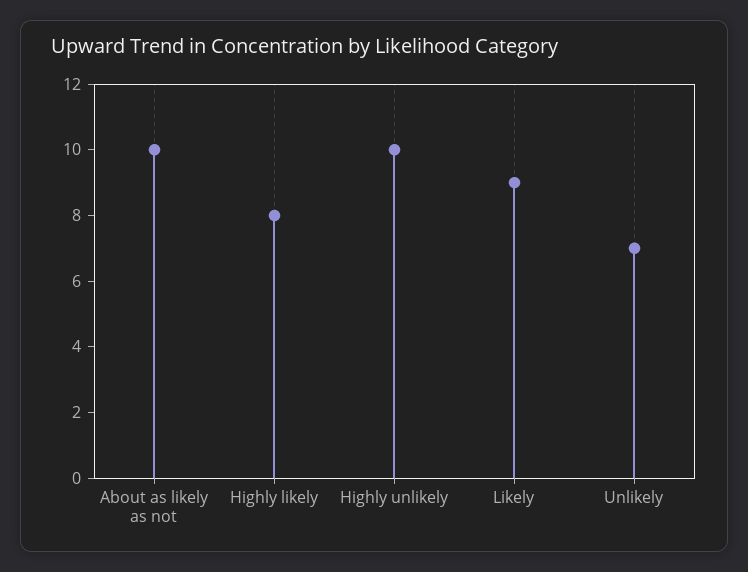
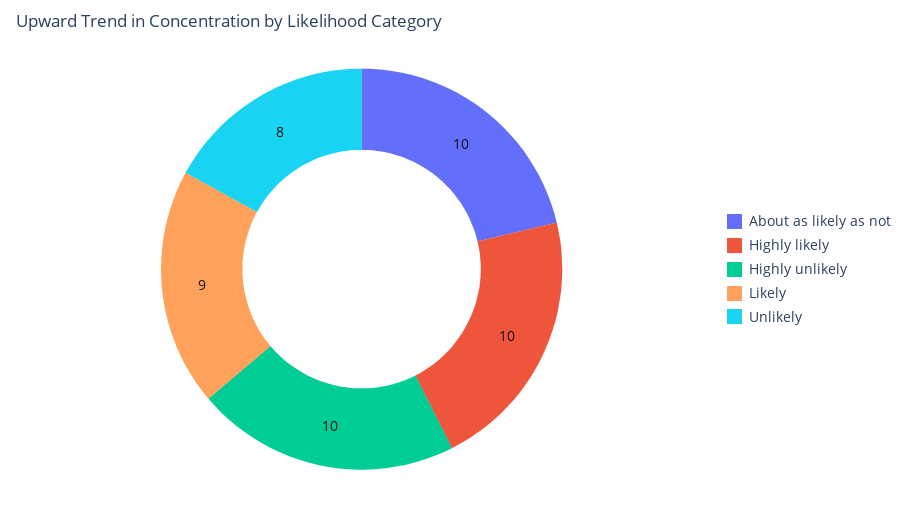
  {
    "About as likely as not": 10,
-   "Highly likely": 8,
+   "Highly likely": 10,
    "Highly unlikely": 10,
    "Likely": 9,
-   "Unlikely": 7
+   "Unlikely": 8
  }

